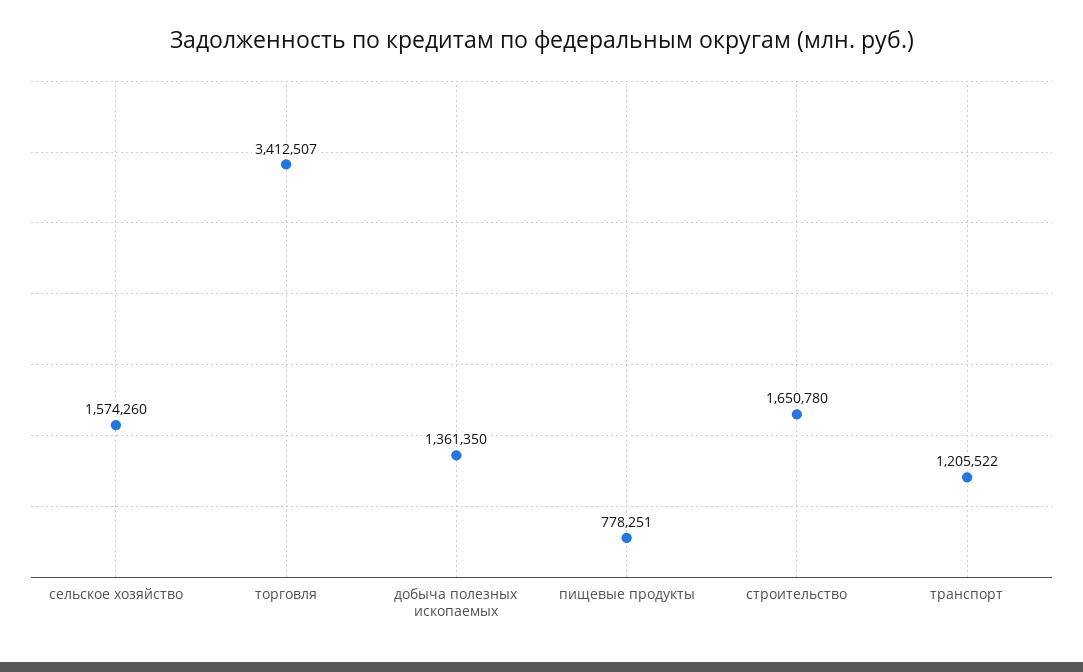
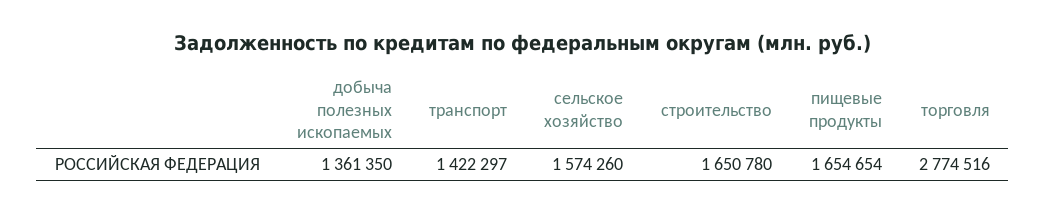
  {
    "сельское хозяйство": 1574260,
-   "торговля": 3412507,
+   "торговля": 2774516,
    "добыча полезных ископаемых": 1361350,
-   "пищевые продукты": 778251,
+   "пищевые продукты": 1654654,
    "строительство": 1650780,
-   "транспорт": 1205522
+   "транспорт": 1422297
  }

